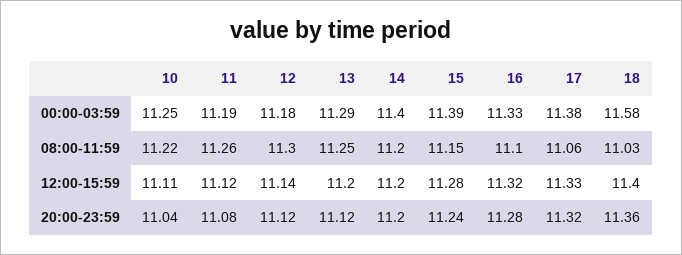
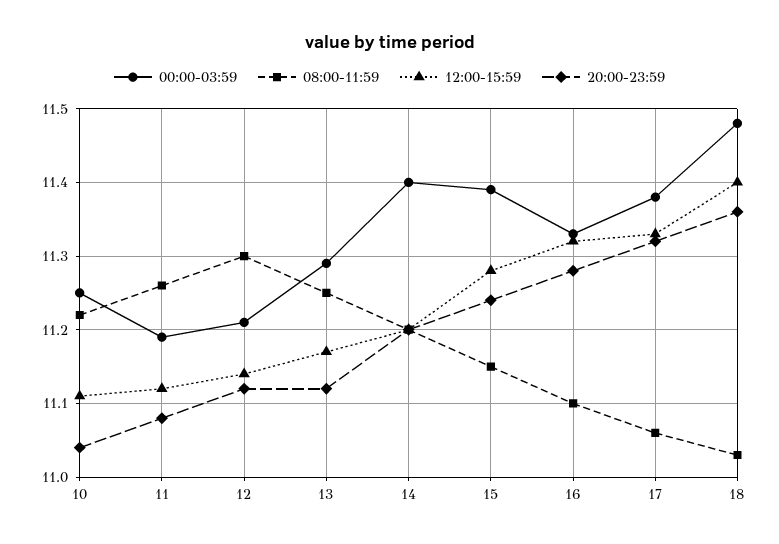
  {
    "00:00-03:59": {
      "10": 11.25,
      "11": 11.19,
-     "12": 11.18,
+     "12": 11.21,
      "13": 11.29,
      "14": 11.4,
      "15": 11.39,
      "16": 11.33,
      "17": 11.38,
-     "18": 11.58
+     "18": 11.48
    },
    "08:00-11:59": {
      "10": 11.22,
      "11": 11.26,
      "12": 11.3,
      "13": 11.25,
      "14": 11.2,
      "15": 11.15,
      "16": 11.1,
      "17": 11.06,
      "18": 11.03
    },
    "12:00-15:59": {
      "10": 11.11,
      "11": 11.12,
      "12": 11.14,
-     "13": 11.2,
+     "13": 11.17,
      "14": 11.2,
      "15": 11.28,
      "16": 11.32,
      "17": 11.33,
      "18": 11.4
    },
    "20:00-23:59": {
      "10": 11.04,
      "11": 11.08,
      "12": 11.12,
      "13": 11.12,
      "14": 11.2,
      "15": 11.24,
      "16": 11.28,
      "17": 11.32,
      "18": 11.36
    }
  }

